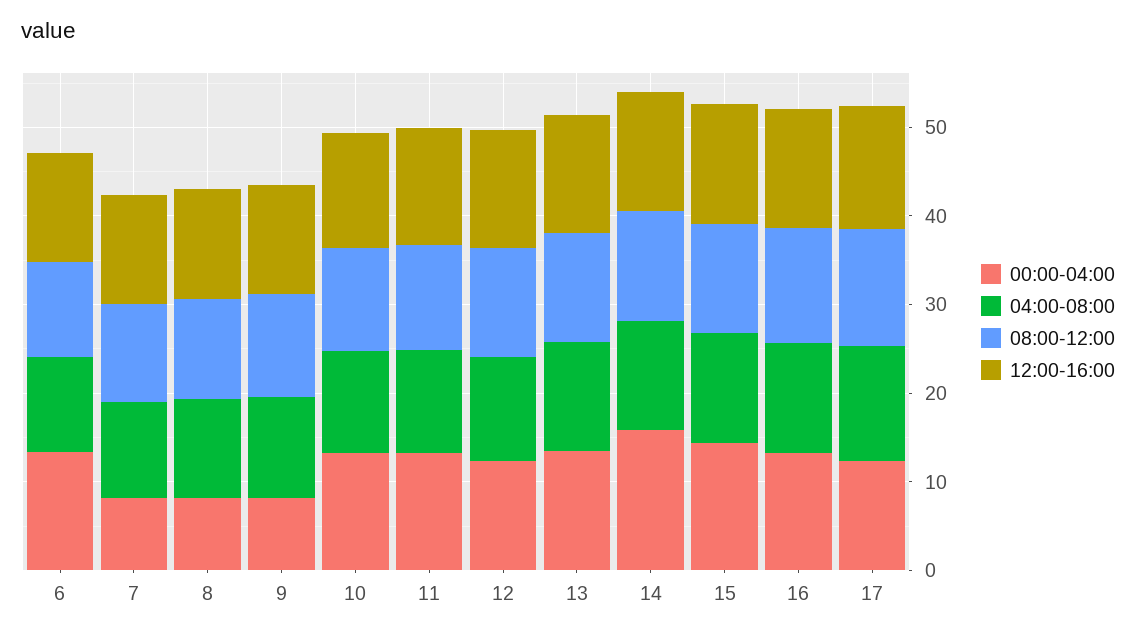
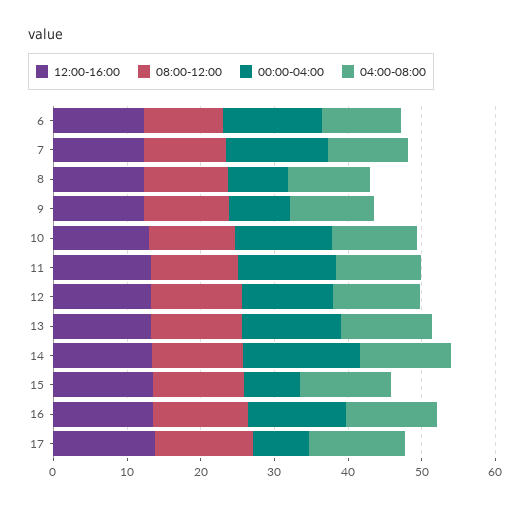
  {
    "00:00-04:00": {
      "6": 14,
-     "7": 8,
+     "7": 14,
      "8": 8,
      "9": 8,
      "10": 14,
      "11": 14,
      "12": 12,
      "13": 14,
      "14": 16,
-     "15": 14,
+     "15": 8,
      "16": 14,
-     "17": 12
+     "17": 8
    },
    "04:00-08:00": {
      "6": 10,
      "7": 10,
      "8": 12,
      "9": 12,
      "10": 12,
      "11": 12,
      "12": 12,
      "13": 12,
      "14": 12,
      "15": 12,
      "16": 12,
      "17": 12
    },
    "08:00-12:00": {
      "6": 10,
      "7": 12,
      "8": 12,
      "9": 12,
      "10": 12,
      "11": 12,
      "12": 12,
      "13": 12,
      "14": 12,
      "15": 12,
      "16": 12,
      "17": 14
    },
    "12:00-16:00": {
      "6": 12,
      "7": 12,
      "8": 12,
      "9": 12,
      "10": 12,
      "11": 14,
      "12": 14,
      "13": 14,
      "14": 14,
      "15": 14,
      "16": 14,
      "17": 14
    }
  }

